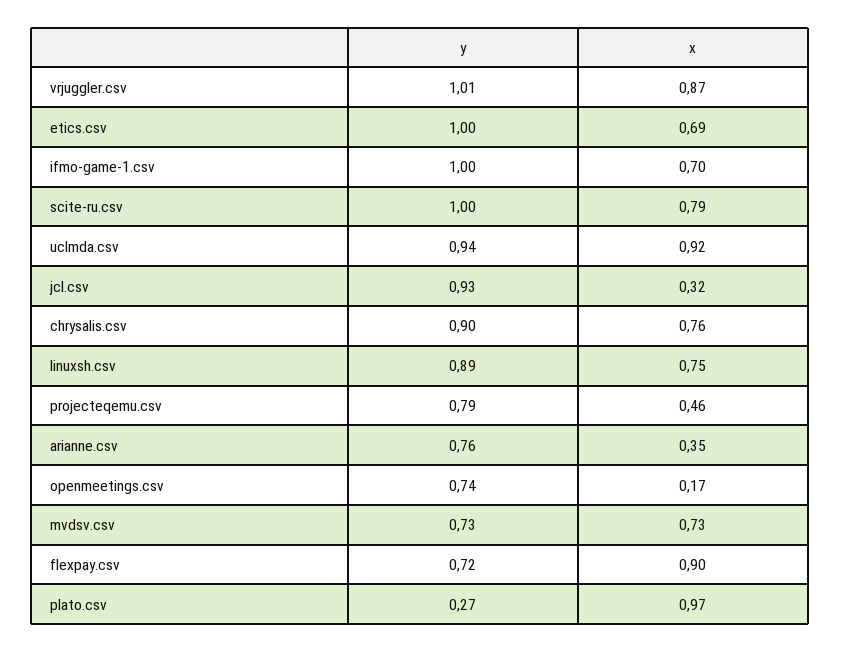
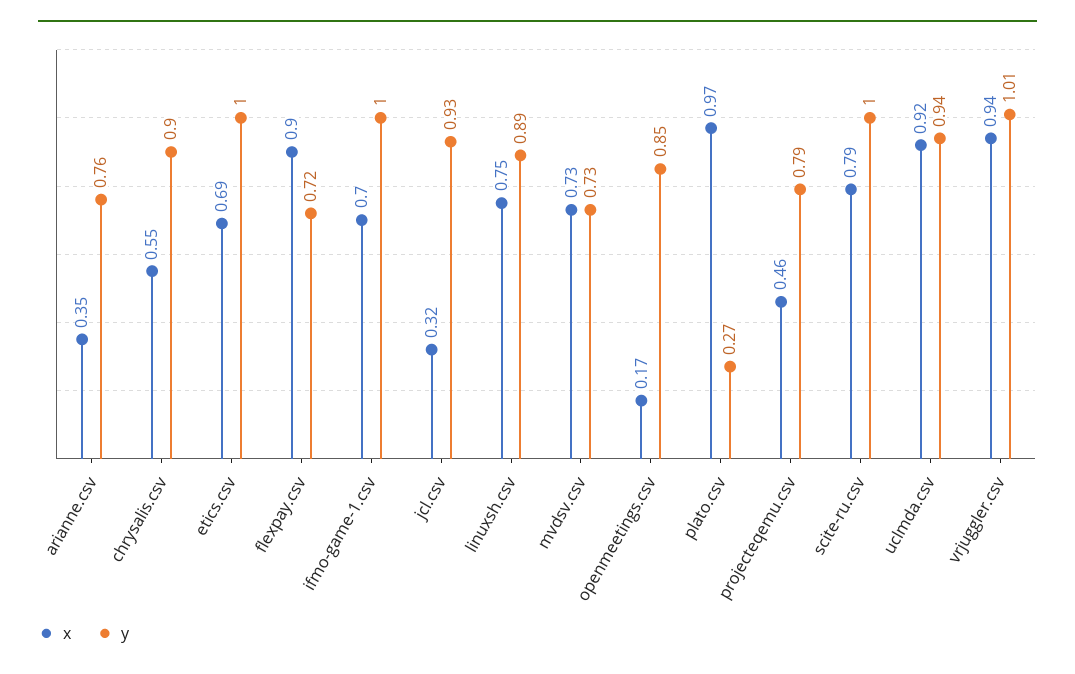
  {
    "y": {
      "vrjuggler.csv": 1.01,
      "etics.csv": 1,
      "ifmo-game-1.csv": 1,
      "scite-ru.csv": 1,
      "uclmda.csv": 0.94,
      "jcl.csv": 0.93,
      "chrysalis.csv": 0.9,
      "linuxsh.csv": 0.89,
      "projecteqemu.csv": 0.79,
      "arianne.csv": 0.76,
-     "openmeetings.csv": 0.74,
+     "openmeetings.csv": 0.85,
      "mvdsv.csv": 0.73,
      "flexpay.csv": 0.72,
      "plato.csv": 0.27
    },
    "x": {
-     "vrjuggler.csv": 0.87,
+     "vrjuggler.csv": 0.94,
      "etics.csv": 0.69,
      "ifmo-game-1.csv": 0.7,
      "scite-ru.csv": 0.79,
      "uclmda.csv": 0.92,
      "jcl.csv": 0.32,
-     "chrysalis.csv": 0.76,
+     "chrysalis.csv": 0.55,
      "linuxsh.csv": 0.75,
      "projecteqemu.csv": 0.46,
      "arianne.csv": 0.35,
      "openmeetings.csv": 0.17,
      "mvdsv.csv": 0.73,
      "flexpay.csv": 0.9,
      "plato.csv": 0.97
    }
  }

